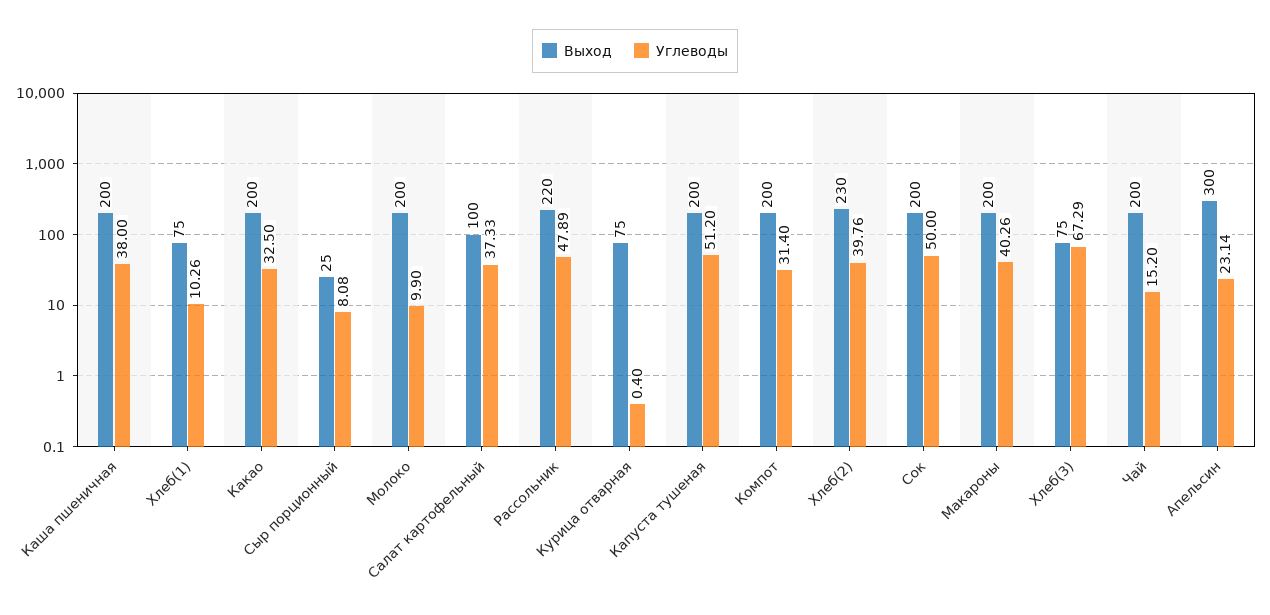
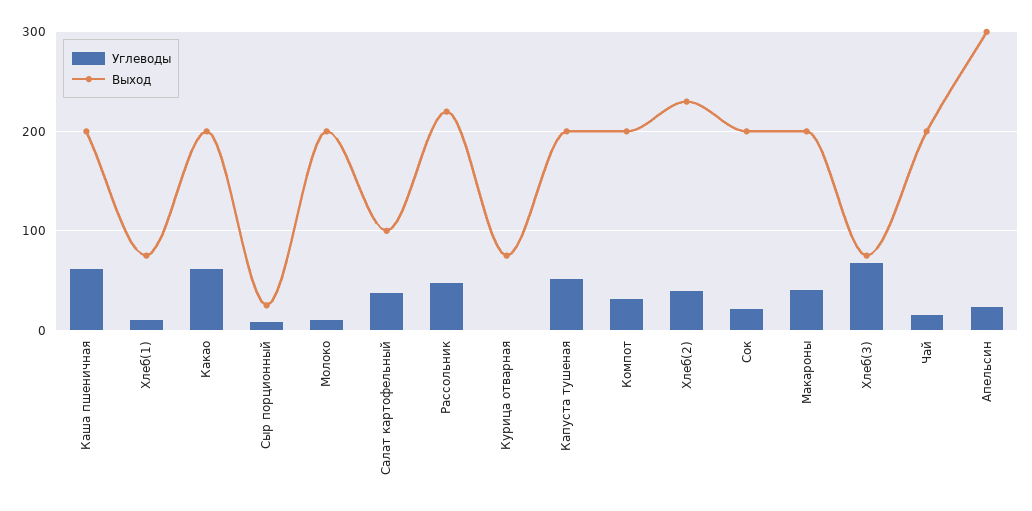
  {
    "Выход": {
      "Каша пшеничная": 200,
      "Хлеб(1)": 75,
      "Какао": 200,
      "Сыр порционный": 25,
      "Молоко": 200,
      "Салат картофельный": 100,
      "Рассольник": 220,
      "Курица отварная": 75,
      "Капуста тушеная": 200,
      "Компот": 200,
      "Хлеб(2)": 230,
      "Сок": 200,
      "Макароны": 200,
      "Хлеб(3)": 75,
      "Чай": 200,
      "Апельсин": 300
    },
    "Углеводы": {
-     "Каша пшеничная": 38,
+     "Каша пшеничная": 60,
      "Хлеб(1)": 10.26,
-     "Какао": 32.5,
+     "Какао": 60,
      "Сыр порционный": 8.08,
      "Молоко": 9.9,
      "Салат картофельный": 37.33,
      "Рассольник": 47.89,
      "Курица отварная": 0.4,
      "Капуста тушеная": 51.2,
      "Компот": 31.4,
      "Хлеб(2)": 39.76,
-     "Сок": 50,
+     "Сок": 20,
      "Макароны": 40.26,
      "Хлеб(3)": 67.29,
      "Чай": 15.2,
      "Апельсин": 23.14
    }
  }

